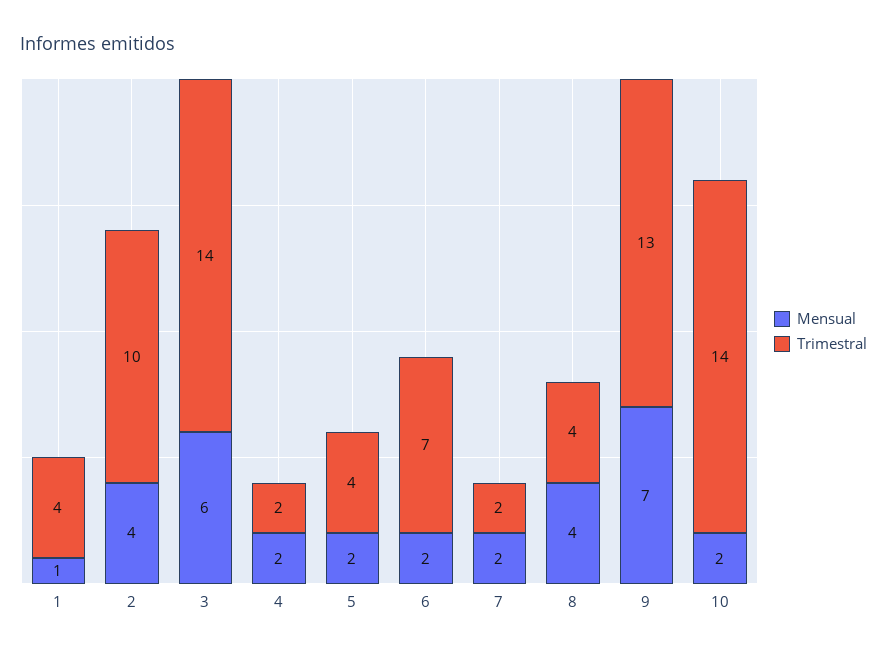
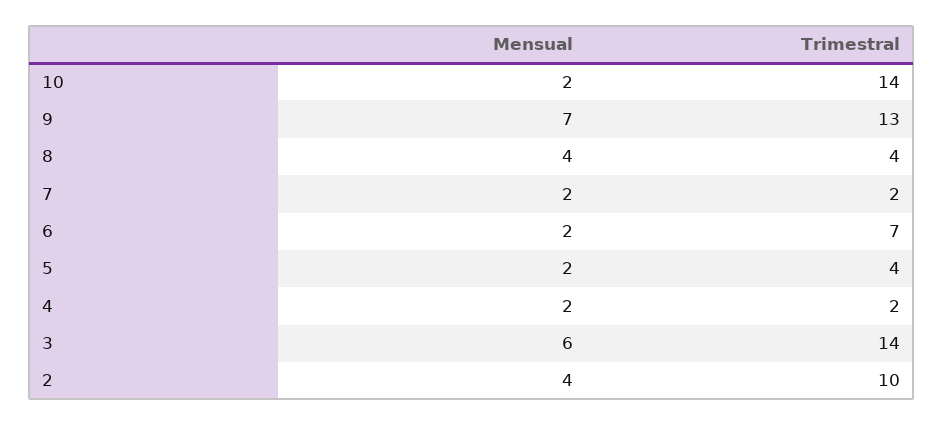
  {
    "Mensual": {
-     "1": 1,
      "2": 4,
      "3": 6,
      "4": 2,
      "5": 2,
      "6": 2,
      "7": 2,
      "8": 4,
      "9": 7,
      "10": 2
    },
    "Trimestral": {
-     "1": 4,
      "2": 10,
      "3": 14,
      "4": 2,
      "5": 4,
      "6": 7,
      "7": 2,
      "8": 4,
      "9": 13,
      "10": 14
    }
  }

